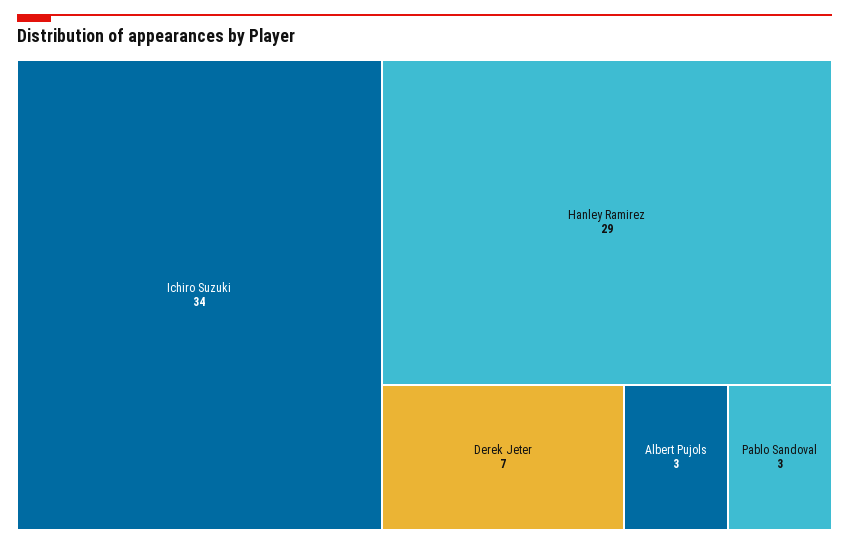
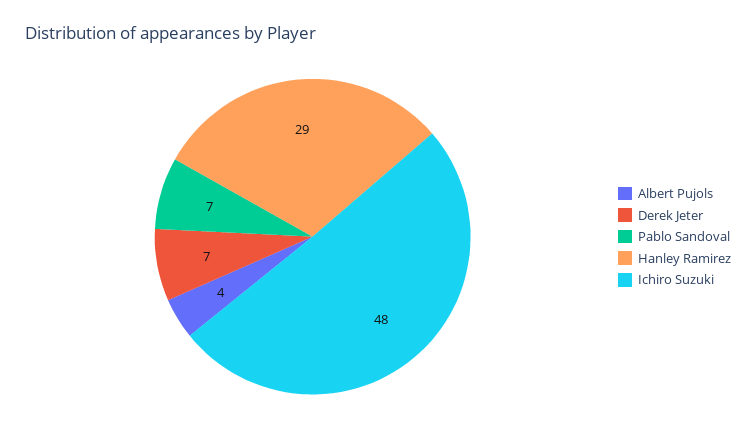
  {
-   "Ichiro Suzuki": 34,
+   "Ichiro Suzuki": 48,
    "Hanley Ramirez": 29,
    "Derek Jeter": 7,
-   "Albert Pujols": 3,
+   "Albert Pujols": 4,
-   "Pablo Sandoval": 3
+   "Pablo Sandoval": 7
  }

